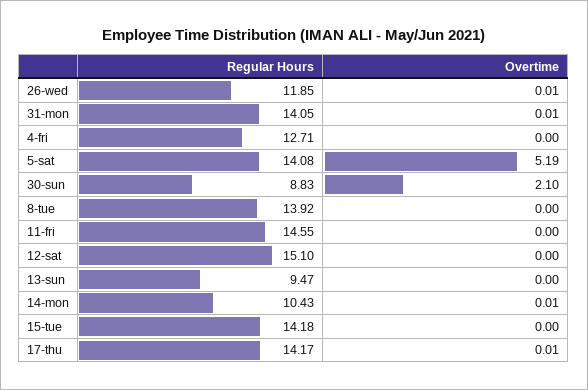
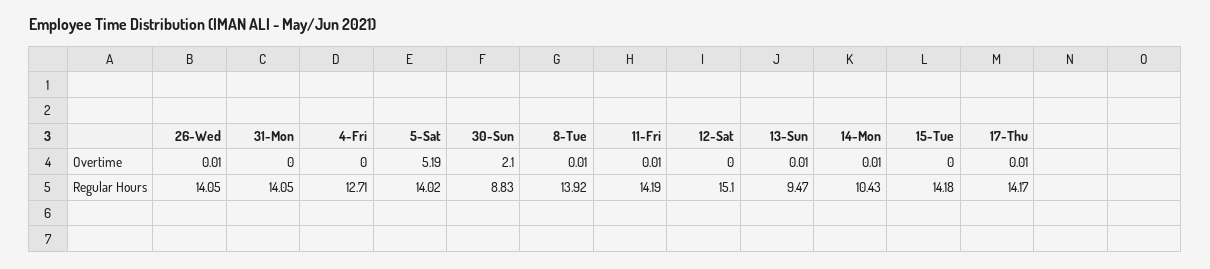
  {
    "Regular Hours": {
-     "26-wed": 11.85,
+     "26-wed": 14.05,
      "31-mon": 14.05,
      "4-fri": 12.71,
-     "5-sat": 14.08,
+     "5-sat": 14.02,
      "30-sun": 8.83,
      "8-tue": 13.92,
-     "11-fri": 14.55,
+     "11-fri": 14.19,
      "12-sat": 15.1,
      "13-sun": 9.47,
      "14-mon": 10.43,
      "15-tue": 14.18,
      "17-thu": 14.17
    },
    "Overtime": {
      "26-wed": 0.01,
-     "31-mon": 0.01,
+     "31-mon": 0,
      "4-fri": 0,
      "5-sat": 5.19,
      "30-sun": 2.1,
-     "8-tue": 0,
+     "8-tue": 0.01,
-     "11-fri": 0,
+     "11-fri": 0.01,
      "12-sat": 0,
-     "13-sun": 0,
+     "13-sun": 0.01,
      "14-mon": 0.01,
      "15-tue": 0,
      "17-thu": 0.01
    }
  }

